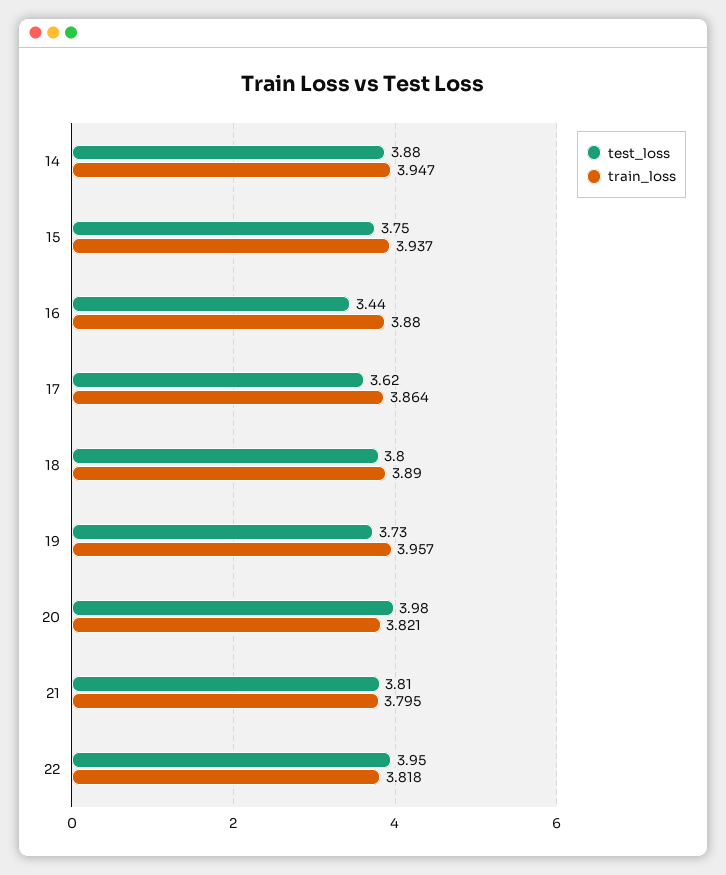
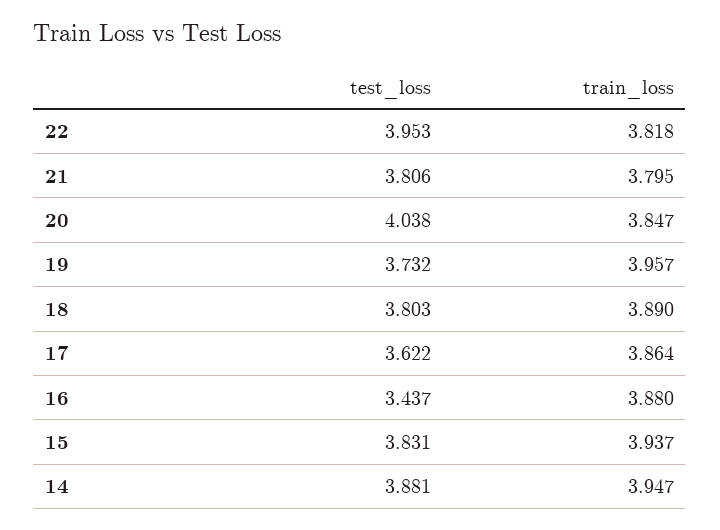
  {
    "test_loss": {
      "14": 3.881,
-     "15": 3.75,
+     "15": 3.831,
      "16": 3.437,
      "17": 3.622,
      "18": 3.803,
      "19": 3.732,
-     "20": 3.98,
+     "20": 4.038,
      "21": 3.806,
      "22": 3.953
    },
    "train_loss": {
      "14": 3.947,
      "15": 3.937,
      "16": 3.88,
      "17": 3.864,
      "18": 3.89,
      "19": 3.957,
-     "20": 3.821,
+     "20": 3.847,
      "21": 3.795,
      "22": 3.818
    }
  }

